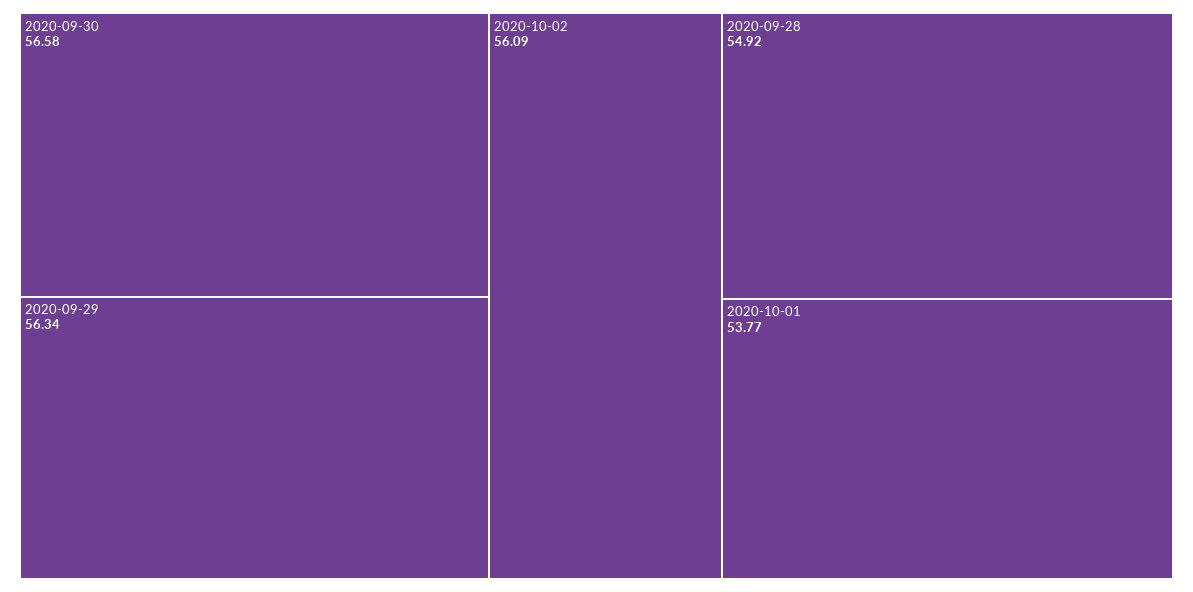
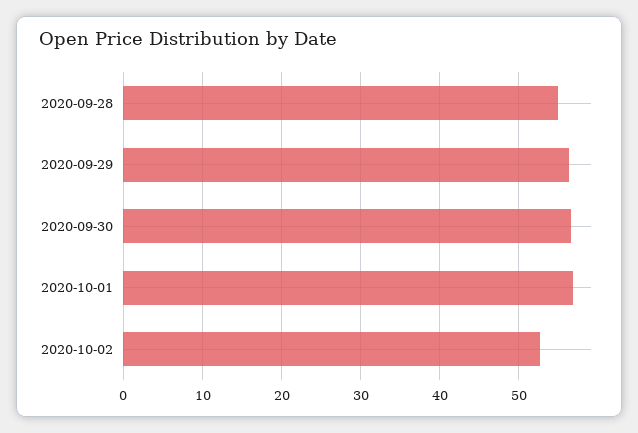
  {
    "2020-09-30": 56.58,
    "2020-09-29": 56.34,
-   "2020-10-02": 56.09,
+   "2020-10-02": 53,
    "2020-09-28": 54.92,
-   "2020-10-01": 53.77
+   "2020-10-01": 57
  }

